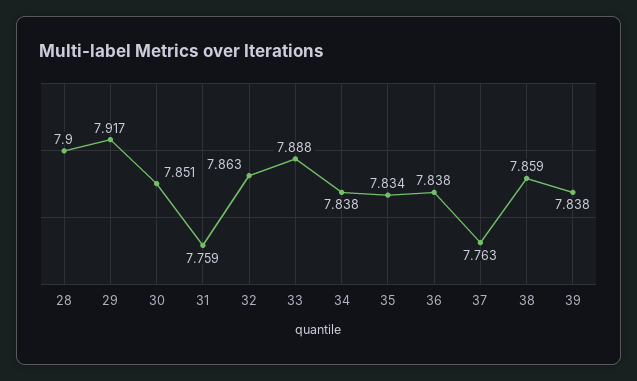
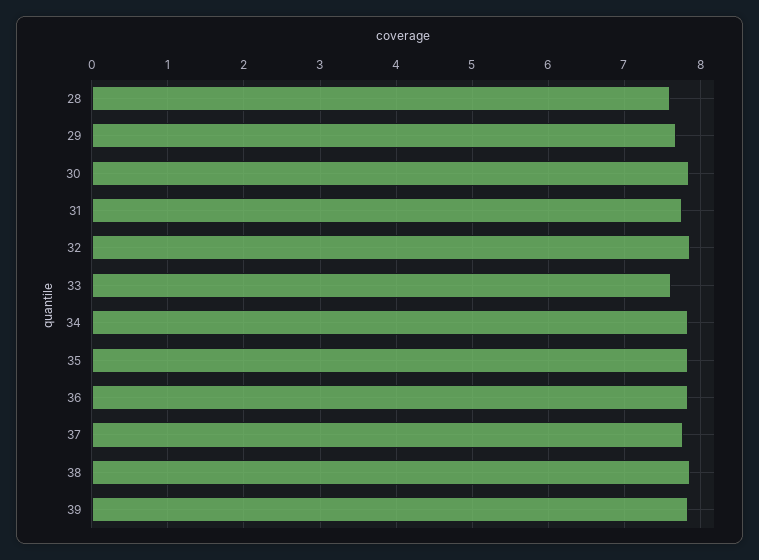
  {
-   "28": 7.9,
+   "28": 7.6,
-   "29": 7.917,
+   "29": 7.7,
    "30": 7.851,
    "31": 7.759,
    "32": 7.863,
-   "33": 7.888,
+   "33": 7.6,
    "34": 7.838,
    "35": 7.834,
    "36": 7.838,
    "37": 7.763,
    "38": 7.859,
    "39": 7.838
  }

